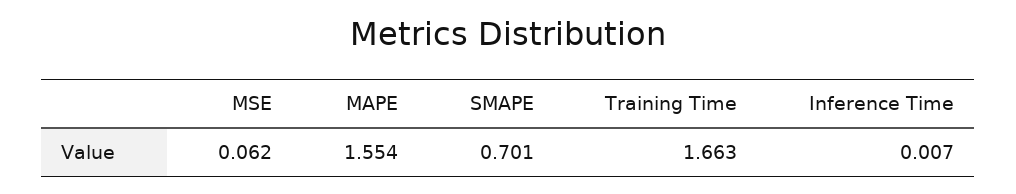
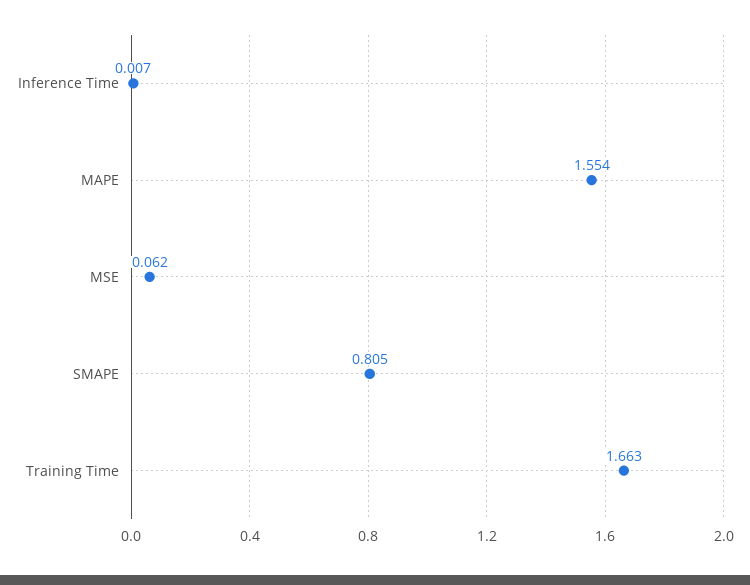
  {
    "MSE": 0.062,
    "MAPE": 1.554,
-   "SMAPE": 0.701,
+   "SMAPE": 0.805,
    "Training Time": 1.663,
    "Inference Time": 0.007
  }

